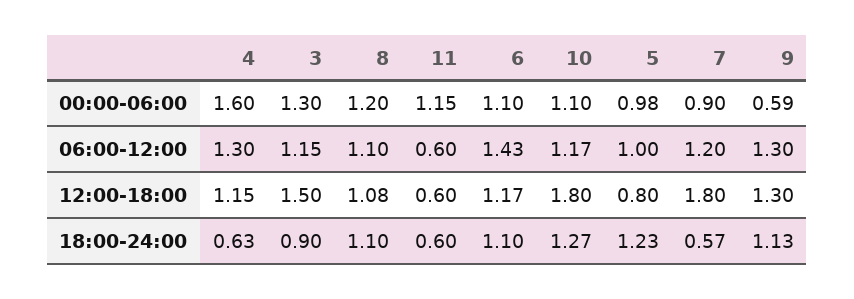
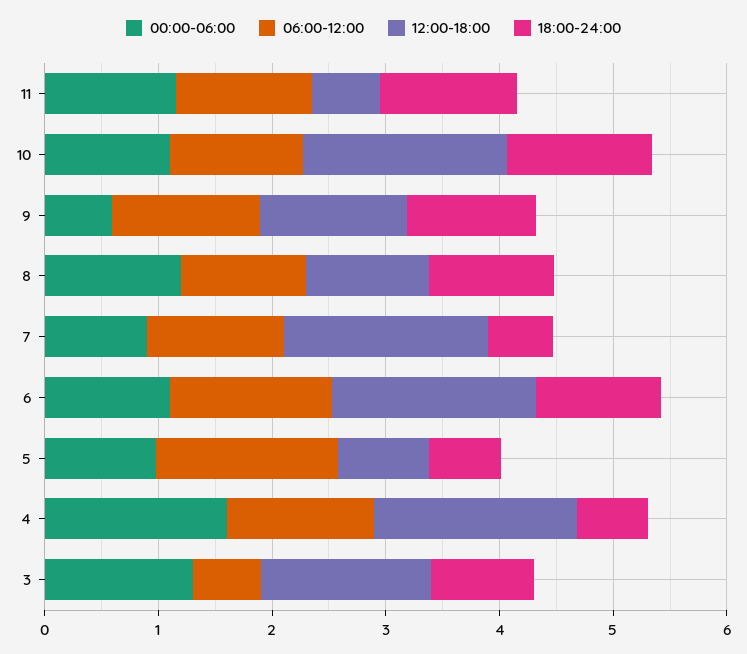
  {
    "00:00-06:00": {
      "4": 1.6,
      "3": 1.3,
      "8": 1.2,
      "11": 1.15,
      "6": 1.1,
      "10": 1.1,
      "5": 0.98,
      "7": 0.9,
      "9": 0.59
    },
    "06:00-12:00": {
      "4": 1.3,
-     "3": 1.15,
+     "3": 0.6,
      "8": 1.1,
-     "11": 0.6,
+     "11": 1.2,
      "6": 1.43,
      "10": 1.17,
-     "5": 1,
+     "5": 1.6,
      "7": 1.2,
      "9": 1.3
    },
    "12:00-18:00": {
-     "4": 1.15,
+     "4": 1.8,
      "3": 1.5,
      "8": 1.08,
      "11": 0.6,
-     "6": 1.17,
+     "6": 1.8,
      "10": 1.8,
      "5": 0.8,
      "7": 1.8,
      "9": 1.3
    },
    "18:00-24:00": {
      "4": 0.63,
      "3": 0.9,
      "8": 1.1,
-     "11": 0.6,
+     "11": 1.2,
      "6": 1.1,
      "10": 1.27,
-     "5": 1.23,
+     "5": 0.6,
      "7": 0.57,
      "9": 1.13
    }
  }

